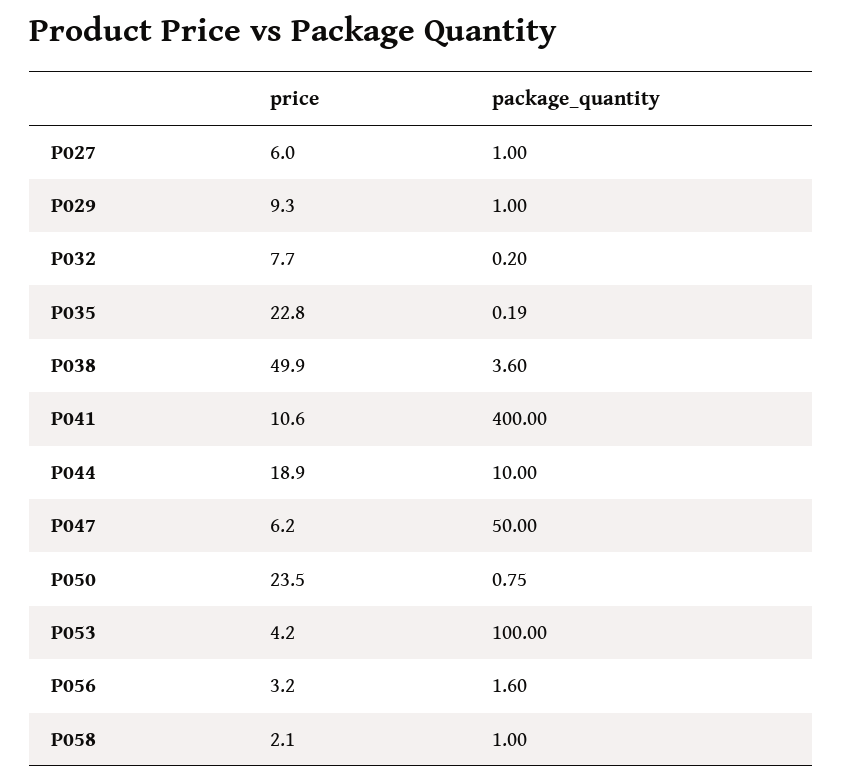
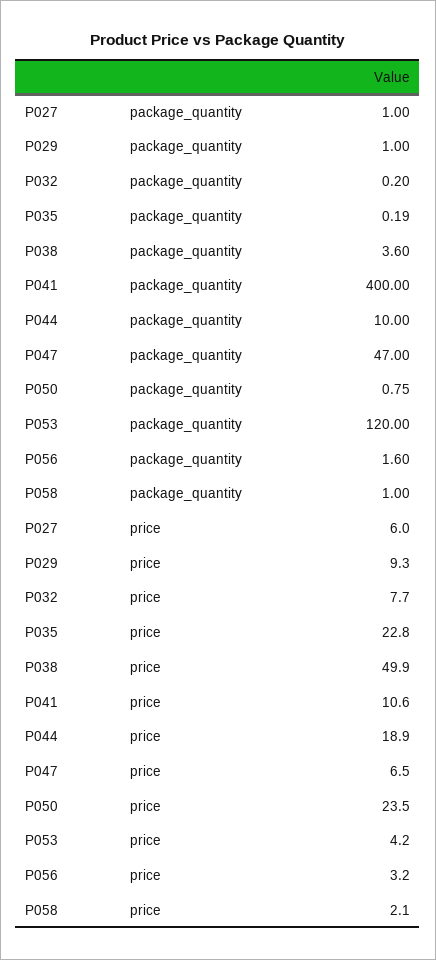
  {
    "price": {
      "P027": 6,
      "P029": 9.3,
      "P032": 7.7,
      "P035": 22.8,
      "P038": 49.9,
      "P041": 10.6,
      "P044": 18.9,
-     "P047": 6.2,
+     "P047": 6.5,
      "P050": 23.5,
      "P053": 4.2,
      "P056": 3.2,
      "P058": 2.1
    },
    "package_quantity": {
      "P027": 1,
      "P029": 1,
      "P032": 0.2,
      "P035": 0.19,
      "P038": 3.6,
      "P041": 400,
      "P044": 10,
-     "P047": 50,
+     "P047": 47,
      "P050": 0.75,
-     "P053": 100,
+     "P053": 120,
      "P056": 1.6,
      "P058": 1
    }
  }

